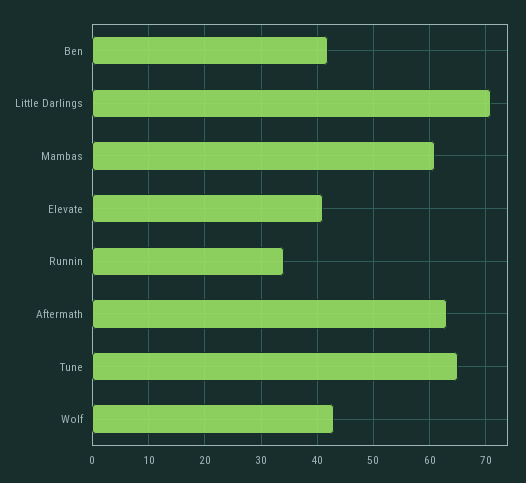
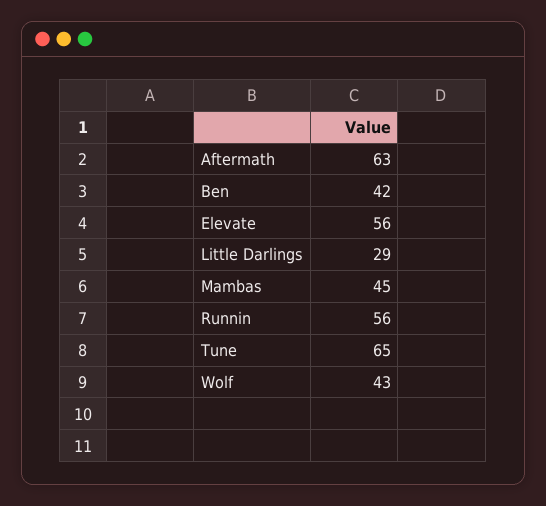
  {
    "Ben": 42,
-   "Little Darlings": 70,
+   "Little Darlings": 29,
-   "Mambas": 60,
+   "Mambas": 45,
-   "Elevate": 40,
+   "Elevate": 56,
-   "Runnin": 35,
+   "Runnin": 56,
    "Aftermath": 63,
    "Tune": 65,
    "Wolf": 43
  }

